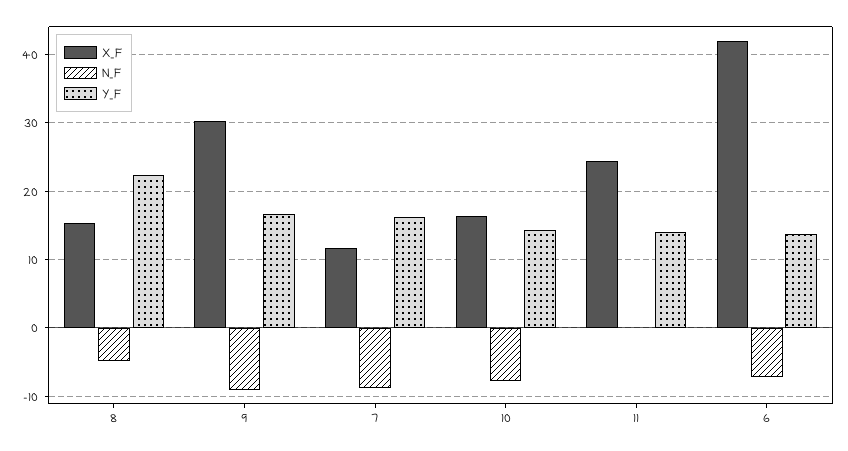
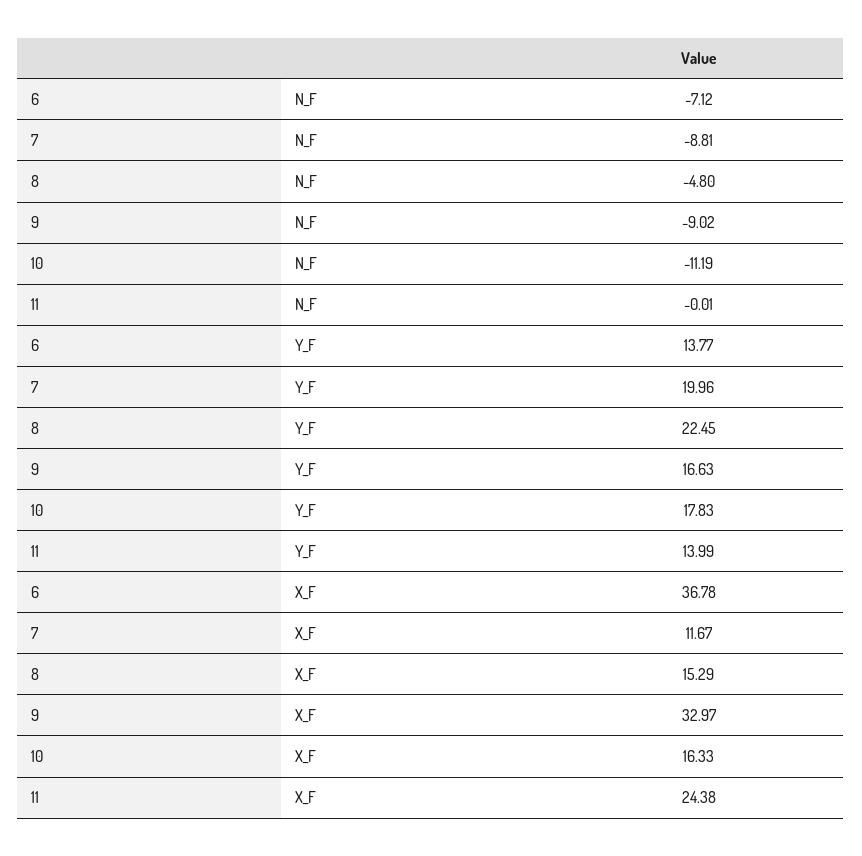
  {
    "X_F": {
      "8": 15.29,
-     "9": 30,
+     "9": 32.97,
      "7": 11.67,
      "10": 16.33,
      "11": 24.38,
-     "6": 42
+     "6": 36.78
    },
    "N_F": {
      "8": -4.8,
      "9": -9.02,
      "7": -8.81,
-     "10": -8,
+     "10": -11.19,
      "11": -0.01,
      "6": -7.12
    },
    "Y_F": {
      "8": 22.45,
      "9": 16.63,
-     "7": 16,
+     "7": 19.96,
-     "10": 14,
+     "10": 17.83,
      "11": 13.99,
      "6": 13.77
    }
  }

